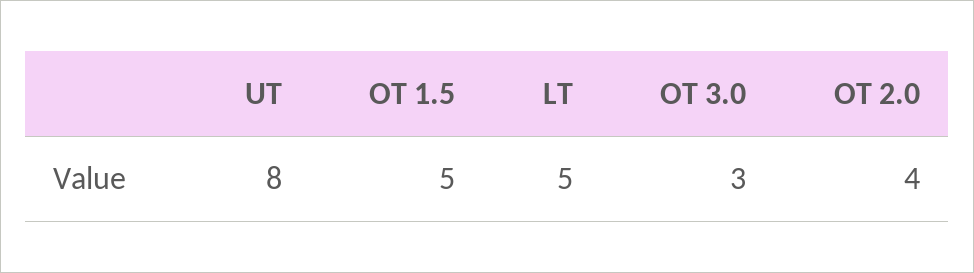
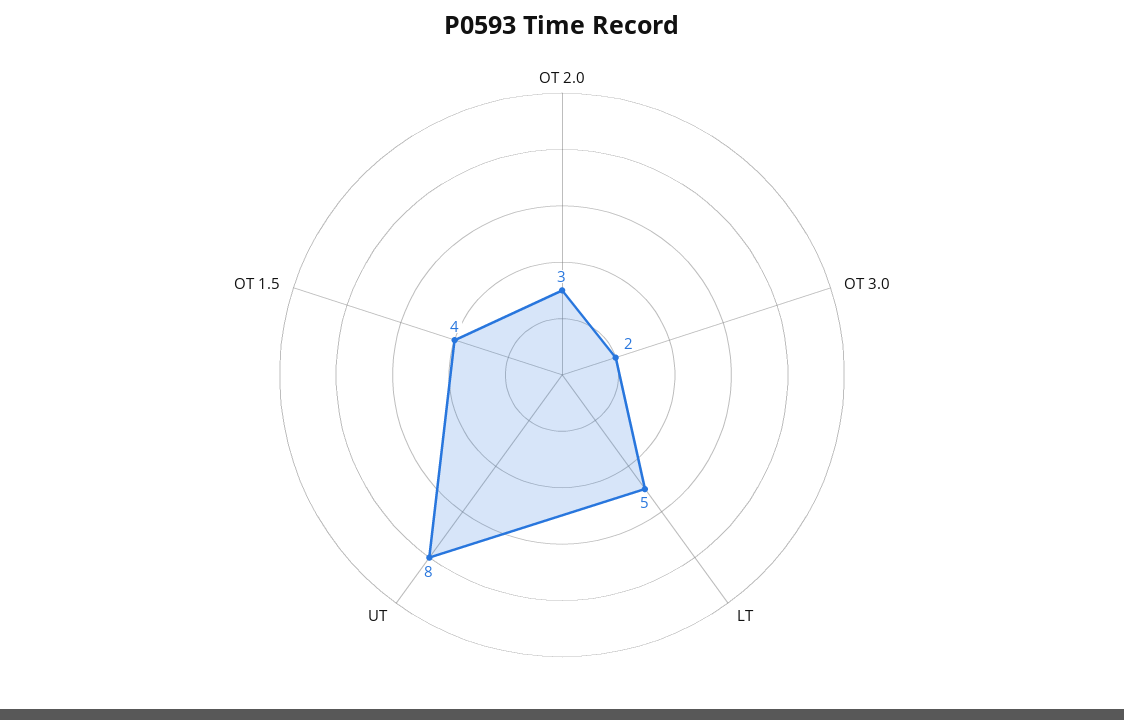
  {
    "UT": 8,
-   "OT 1.5": 5,
+   "OT 1.5": 4,
    "LT": 5,
-   "OT 3.0": 3,
+   "OT 3.0": 2,
-   "OT 2.0": 4
+   "OT 2.0": 3
  }

